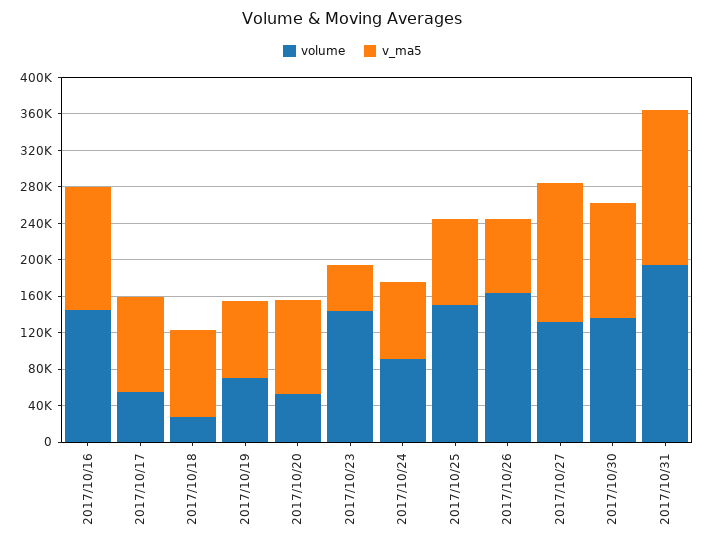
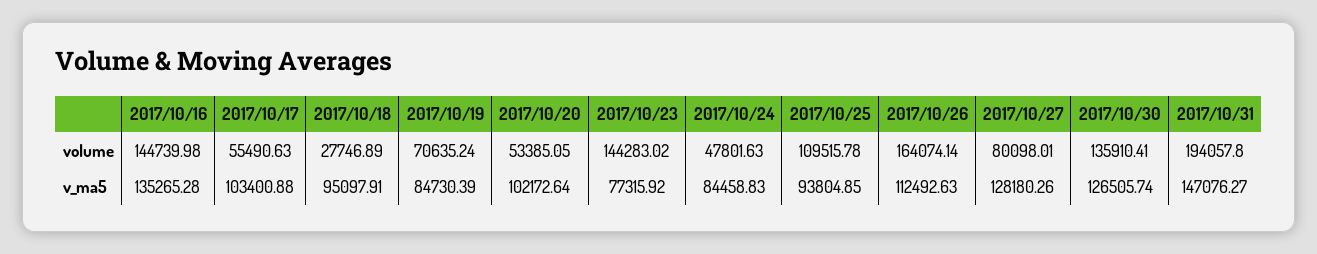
  {
    "volume": {
      "2017/10/16": 144739.98,
      "2017/10/17": 55490.63,
      "2017/10/18": 27746.89,
      "2017/10/19": 70635.24,
      "2017/10/20": 53385.05,
      "2017/10/23": 144283.02,
-     "2017/10/24": 90000,
+     "2017/10/24": 47801.63,
-     "2017/10/25": 150000,
+     "2017/10/25": 109515.78,
      "2017/10/26": 164074.14,
-     "2017/10/27": 130000,
+     "2017/10/27": 80098.01,
      "2017/10/30": 135910.41,
      "2017/10/31": 194057.8
    },
    "v_ma5": {
      "2017/10/16": 135265.28,
      "2017/10/17": 103400.88,
      "2017/10/18": 95097.91,
      "2017/10/19": 84730.39,
      "2017/10/20": 102172.64,
-     "2017/10/23": 50000,
+     "2017/10/23": 77315.92,
      "2017/10/24": 84458.83,
      "2017/10/25": 93804.85,
-     "2017/10/26": 80000,
+     "2017/10/26": 112492.63,
-     "2017/10/27": 150000,
+     "2017/10/27": 128180.26,
      "2017/10/30": 126505.74,
-     "2017/10/31": 170000
+     "2017/10/31": 147076.27
    }
  }

